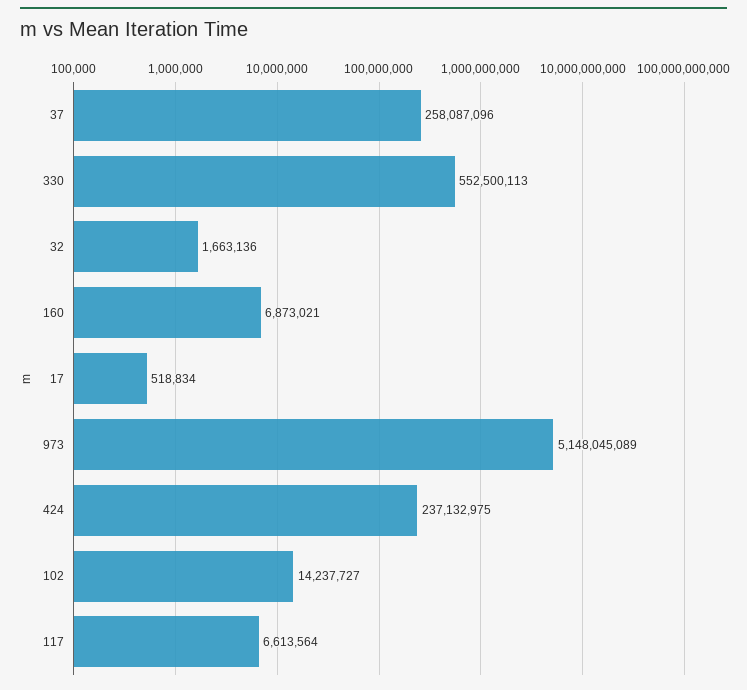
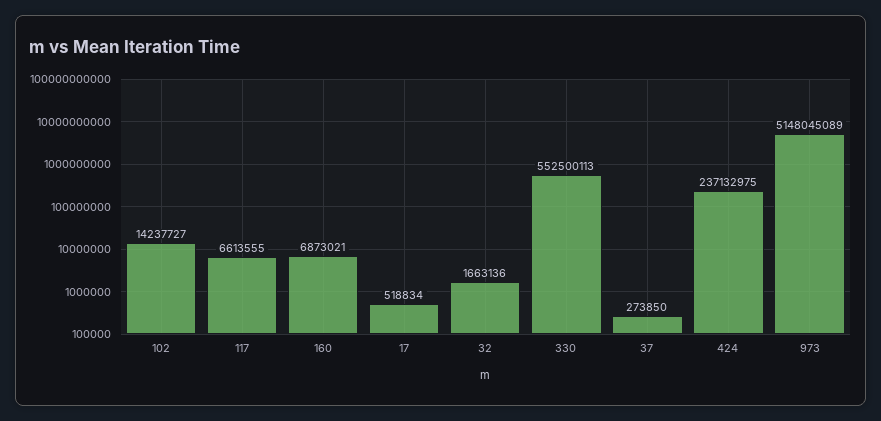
  {
-   "37": 258087096,
+   "37": 273850,
    "330": 552500113,
    "32": 1663136,
    "160": 6873021,
    "17": 518834,
    "973": 5148045089,
    "424": 237132975,
    "102": 14237727,
-   "117": 6613564
+   "117": 6613555
  }

